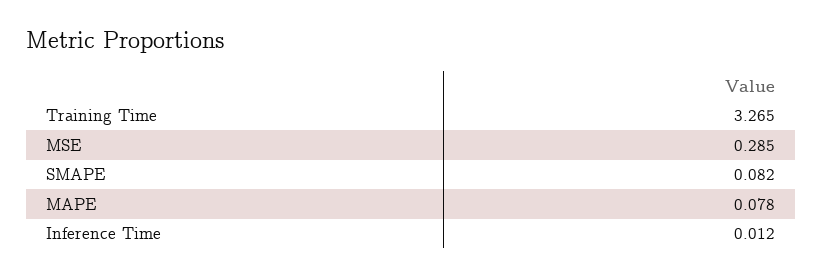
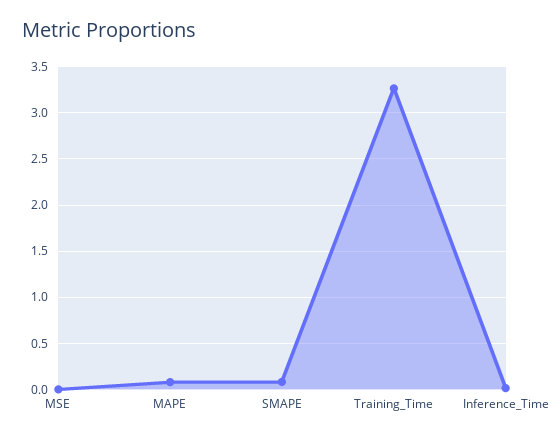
  {
    "Training Time": 3.265,
-   "MSE": 0.285,
+   "MSE": 0,
    "SMAPE": 0.082,
    "MAPE": 0.078,
    "Inference Time": 0.012
  }

